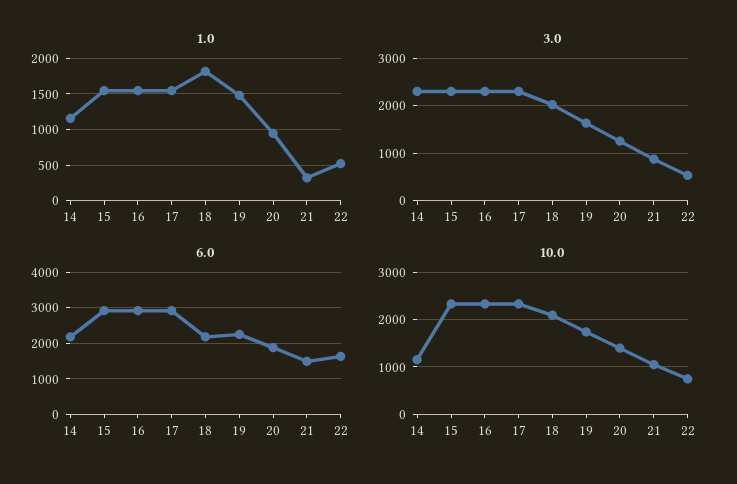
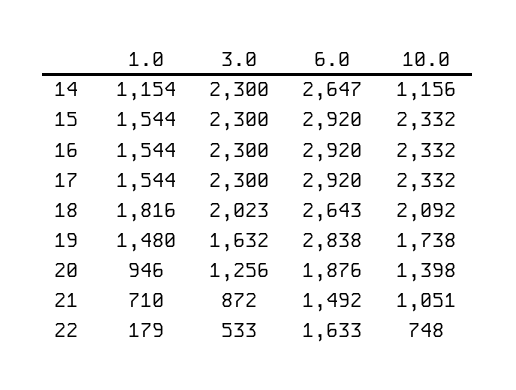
  {
    "1.0": {
      "14": 1154,
      "15": 1544,
      "16": 1544,
      "17": 1544,
      "18": 1816,
      "19": 1480,
      "20": 946,
-     "21": 300,
+     "21": 710,
-     "22": 500
+     "22": 179
    },
    "3.0": {
      "14": 2300,
      "15": 2300,
      "16": 2300,
      "17": 2300,
      "18": 2023,
      "19": 1632,
      "20": 1256,
      "21": 872,
      "22": 533
    },
    "6.0": {
-     "14": 2200,
+     "14": 2647,
      "15": 2920,
      "16": 2920,
      "17": 2920,
-     "18": 2200,
+     "18": 2643,
-     "19": 2200,
+     "19": 2838,
      "20": 1876,
      "21": 1492,
      "22": 1633
    },
    "10.0": {
      "14": 1156,
      "15": 2332,
      "16": 2332,
      "17": 2332,
      "18": 2092,
      "19": 1738,
      "20": 1398,
      "21": 1051,
      "22": 748
    }
  }

